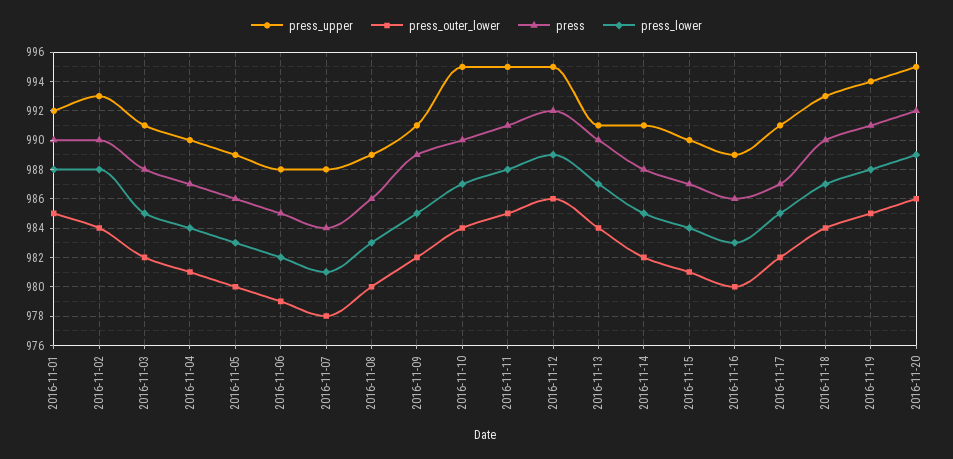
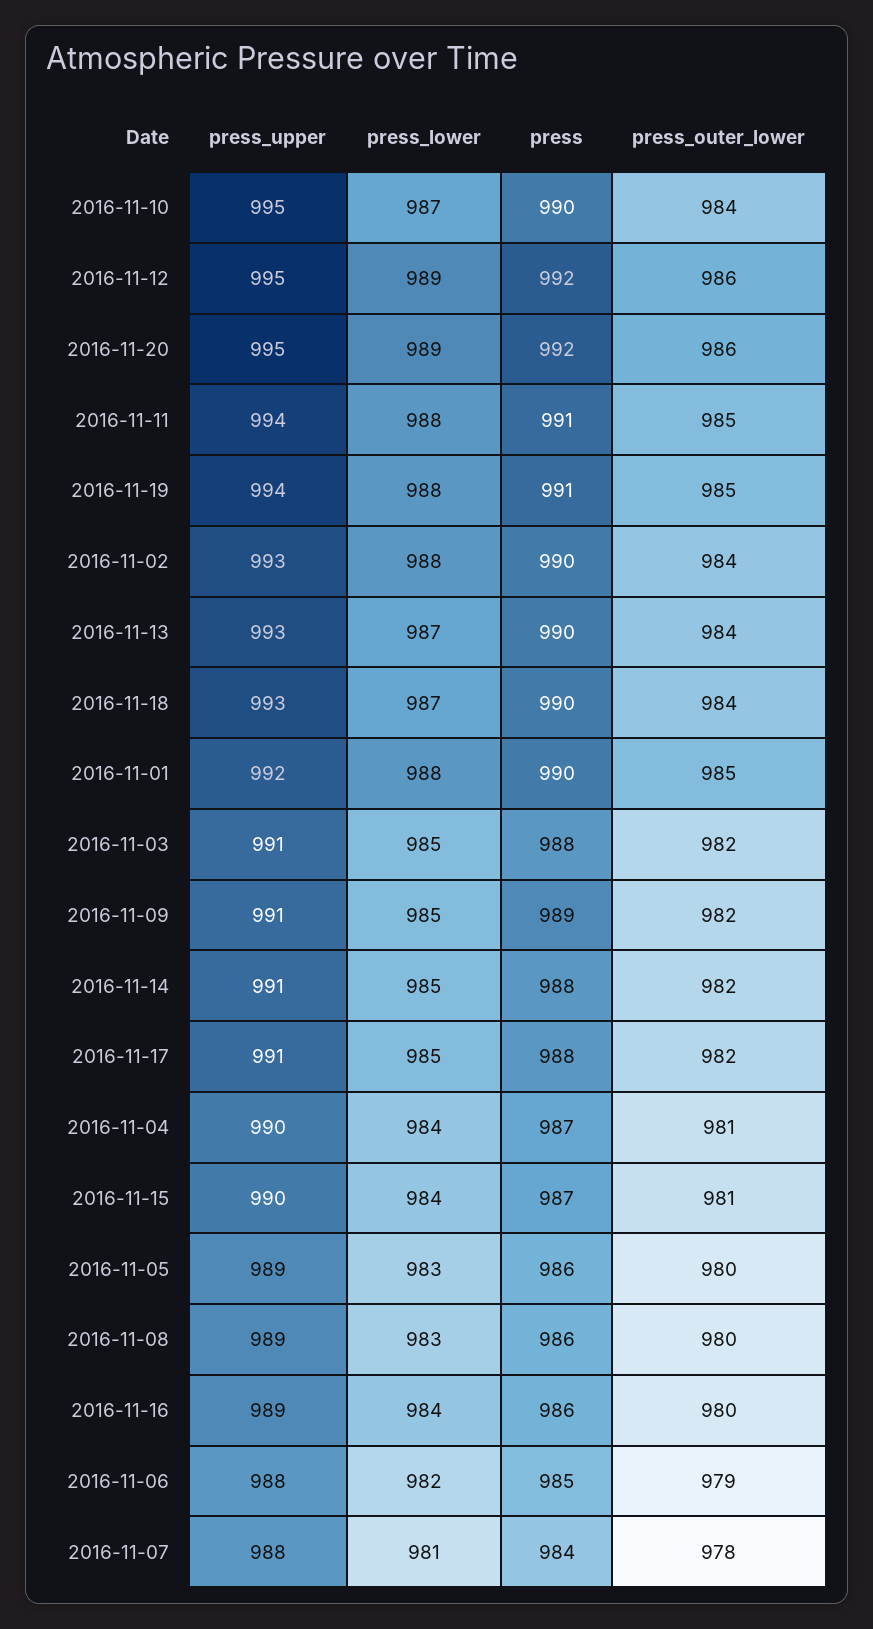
  {
    "press_upper": {
      "2016-11-01": 992,
      "2016-11-02": 993,
      "2016-11-03": 991,
      "2016-11-04": 990,
      "2016-11-05": 989,
      "2016-11-06": 988,
      "2016-11-07": 988,
      "2016-11-08": 989,
      "2016-11-09": 991,
      "2016-11-10": 995,
-     "2016-11-11": 995,
+     "2016-11-11": 994,
      "2016-11-12": 995,
-     "2016-11-13": 991,
+     "2016-11-13": 993,
      "2016-11-14": 991,
      "2016-11-15": 990,
      "2016-11-16": 989,
      "2016-11-17": 991,
      "2016-11-18": 993,
      "2016-11-19": 994,
      "2016-11-20": 995
    },
    "press_outer_lower": {
      "2016-11-01": 985,
      "2016-11-02": 984,
      "2016-11-03": 982,
      "2016-11-04": 981,
      "2016-11-05": 980,
      "2016-11-06": 979,
      "2016-11-07": 978,
      "2016-11-08": 980,
      "2016-11-09": 982,
      "2016-11-10": 984,
      "2016-11-11": 985,
      "2016-11-12": 986,
      "2016-11-13": 984,
      "2016-11-14": 982,
      "2016-11-15": 981,
      "2016-11-16": 980,
      "2016-11-17": 982,
      "2016-11-18": 984,
      "2016-11-19": 985,
      "2016-11-20": 986
    },
    "press": {
      "2016-11-01": 990,
      "2016-11-02": 990,
      "2016-11-03": 988,
      "2016-11-04": 987,
      "2016-11-05": 986,
      "2016-11-06": 985,
      "2016-11-07": 984,
      "2016-11-08": 986,
      "2016-11-09": 989,
      "2016-11-10": 990,
      "2016-11-11": 991,
      "2016-11-12": 992,
      "2016-11-13": 990,
      "2016-11-14": 988,
      "2016-11-15": 987,
      "2016-11-16": 986,
-     "2016-11-17": 987,
+     "2016-11-17": 988,
      "2016-11-18": 990,
      "2016-11-19": 991,
      "2016-11-20": 992
    },
    "press_lower": {
      "2016-11-01": 988,
      "2016-11-02": 988,
      "2016-11-03": 985,
      "2016-11-04": 984,
      "2016-11-05": 983,
      "2016-11-06": 982,
      "2016-11-07": 981,
      "2016-11-08": 983,
      "2016-11-09": 985,
      "2016-11-10": 987,
      "2016-11-11": 988,
      "2016-11-12": 989,
      "2016-11-13": 987,
      "2016-11-14": 985,
      "2016-11-15": 984,
-     "2016-11-16": 983,
+     "2016-11-16": 984,
      "2016-11-17": 985,
      "2016-11-18": 987,
      "2016-11-19": 988,
      "2016-11-20": 989
    }
  }

